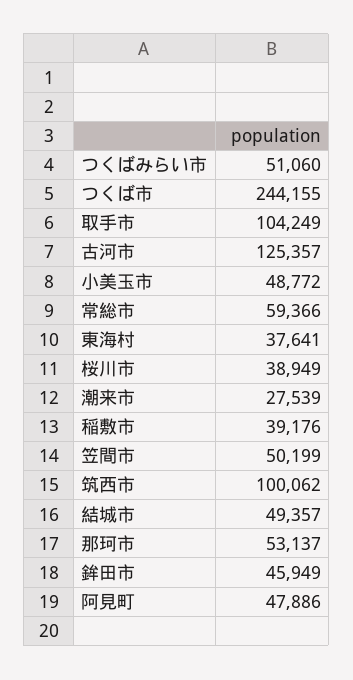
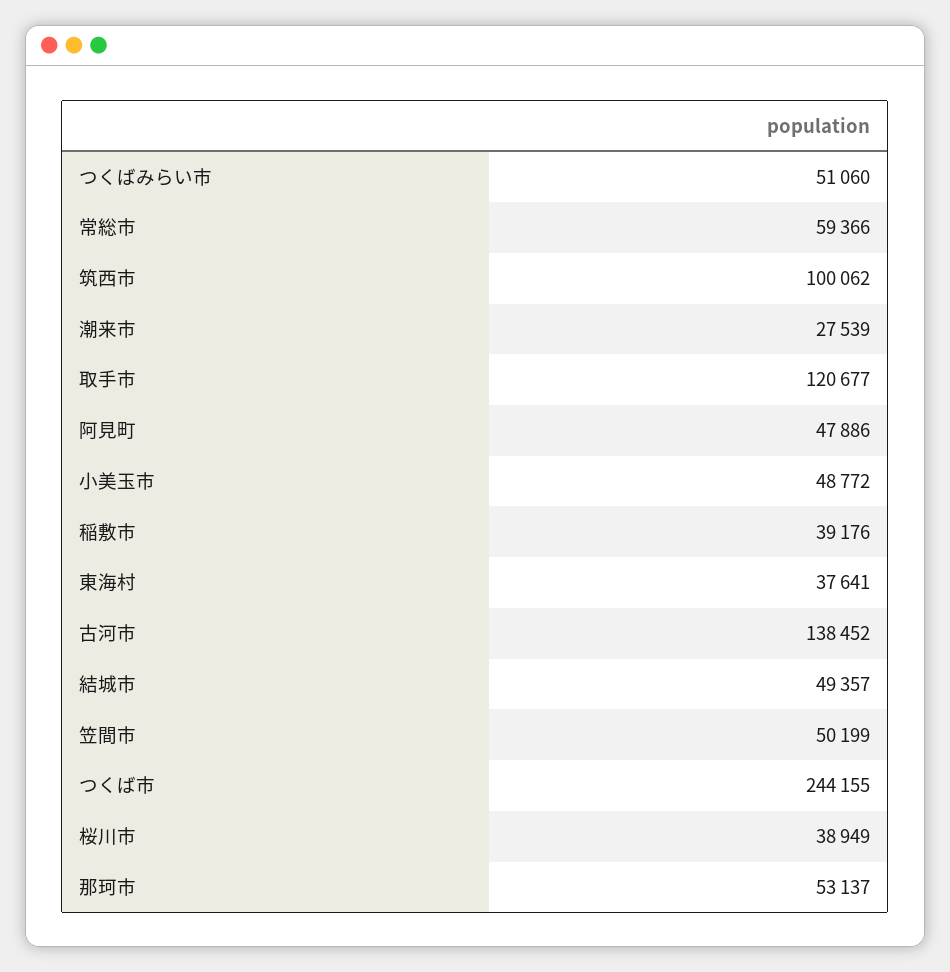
  {
    "つくばみらい市": 51060,
    "つくば市": 244155,
-   "取手市": 104249,
+   "取手市": 120677,
-   "古河市": 125357,
+   "古河市": 138452,
    "小美玉市": 48772,
    "常総市": 59366,
    "東海村": 37641,
    "桜川市": 38949,
    "潮来市": 27539,
    "稲敷市": 39176,
    "笠間市": 50199,
    "筑西市": 100062,
    "結城市": 49357,
    "那珂市": 53137,
-   "鉾田市": 45949,
    "阿見町": 47886
  }

